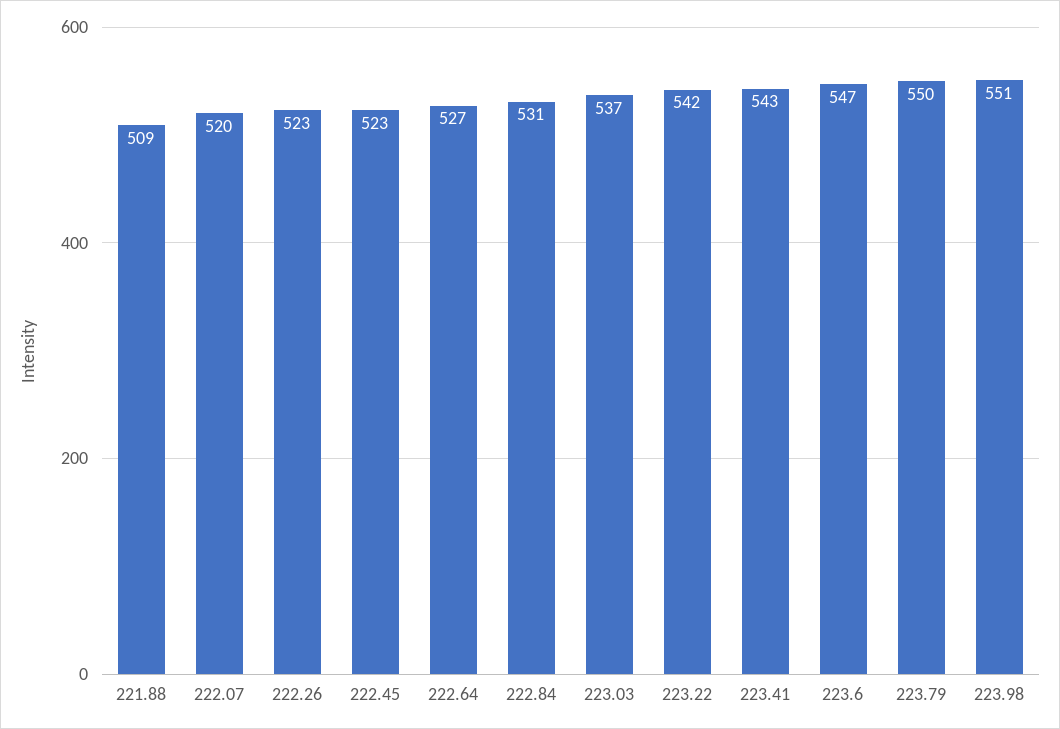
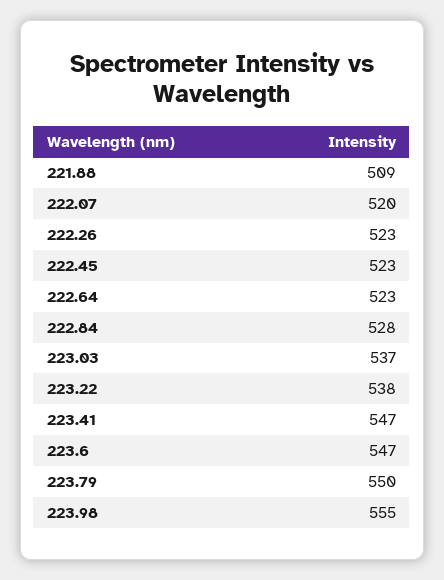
  {
    "221.88": 509,
    "222.07": 520,
    "222.26": 523,
    "222.45": 523,
-   "222.64": 527,
+   "222.64": 523,
-   "222.84": 531,
+   "222.84": 528,
    "223.03": 537,
-   "223.22": 542,
+   "223.22": 538,
-   "223.41": 543,
+   "223.41": 547,
    "223.6": 547,
    "223.79": 550,
-   "223.98": 551
+   "223.98": 555
  }

